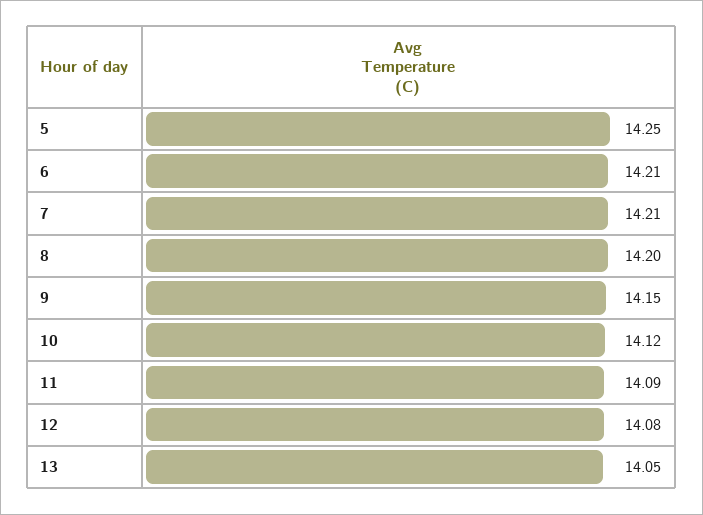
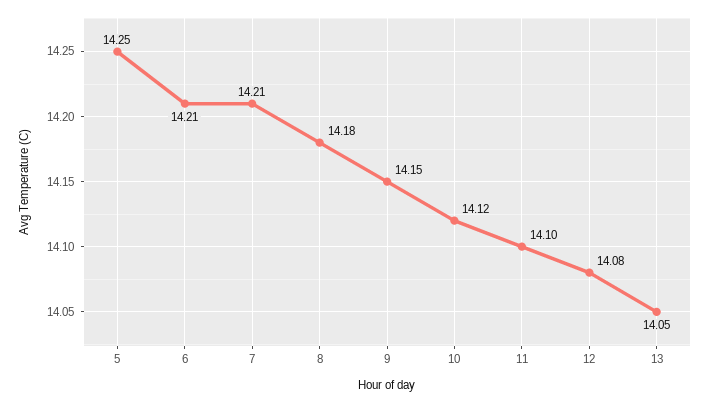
  {
    "5": 14.25,
    "6": 14.21,
    "7": 14.21,
-   "8": 14.2,
+   "8": 14.18,
    "9": 14.15,
    "10": 14.12,
-   "11": 14.09,
+   "11": 14.1,
    "12": 14.08,
    "13": 14.05
  }

